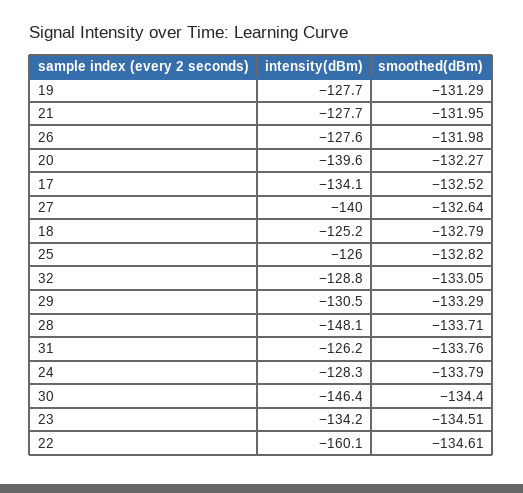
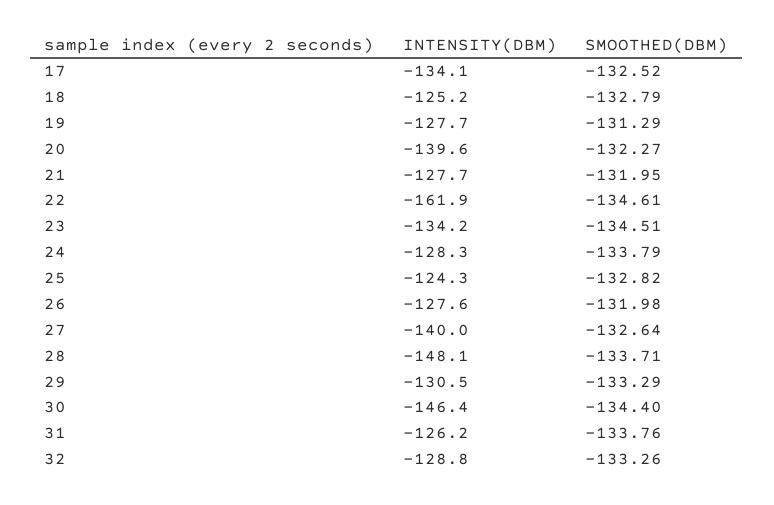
  {
    "intensity(dBm)": {
      "19": -127.7,
      "21": -127.7,
      "26": -127.6,
      "20": -139.6,
      "17": -134.1,
      "27": -140,
      "18": -125.2,
-     "25": -126,
+     "25": -124.3,
      "32": -128.8,
      "29": -130.5,
      "28": -148.1,
      "31": -126.2,
      "24": -128.3,
      "30": -146.4,
      "23": -134.2,
-     "22": -160.1
+     "22": -161.9
    },
    "smoothed(dBm)": {
      "19": -131.29,
      "21": -131.95,
      "26": -131.98,
      "20": -132.27,
      "17": -132.52,
      "27": -132.64,
      "18": -132.79,
      "25": -132.82,
-     "32": -133.05,
+     "32": -133.26,
      "29": -133.29,
      "28": -133.71,
      "31": -133.76,
      "24": -133.79,
      "30": -134.4,
      "23": -134.51,
      "22": -134.61
    }
  }

